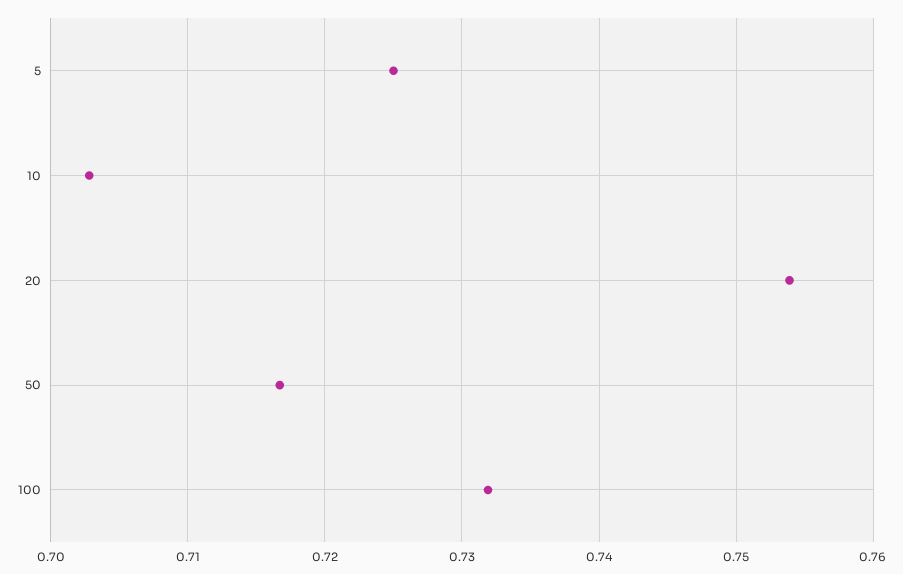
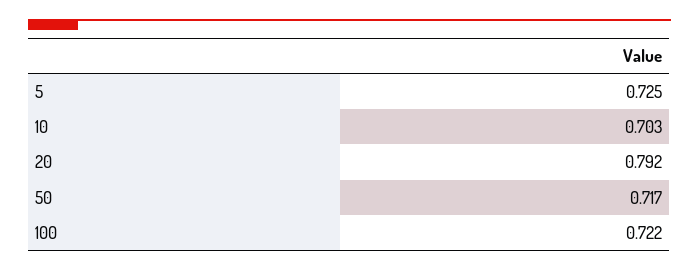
  {
    "5": 0.725,
    "10": 0.703,
-   "20": 0.754,
+   "20": 0.792,
    "50": 0.717,
-   "100": 0.732
+   "100": 0.722
  }

